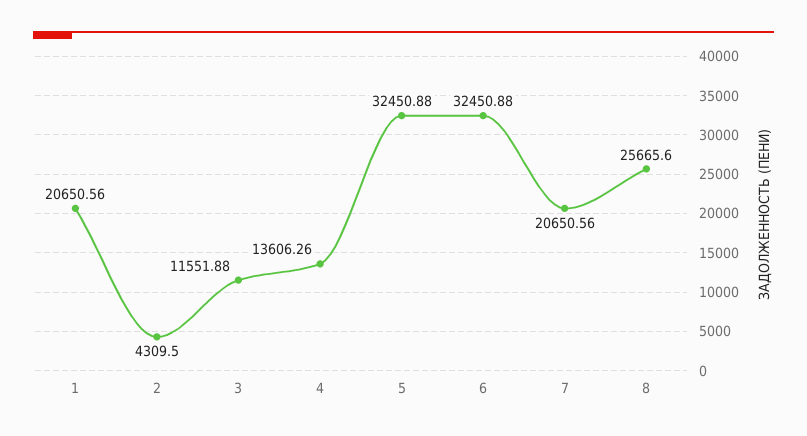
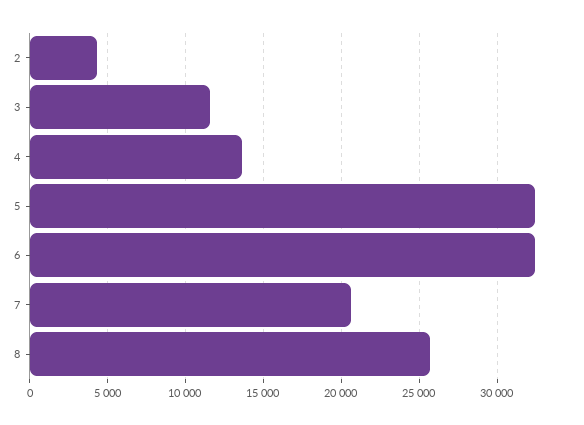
  {
-   "1": 20650.56,
    "2": 4309.5,
    "3": 11551.88,
    "4": 13606.26,
    "5": 32450.88,
    "6": 32450.88,
    "7": 20650.56,
    "8": 25665.6
  }

